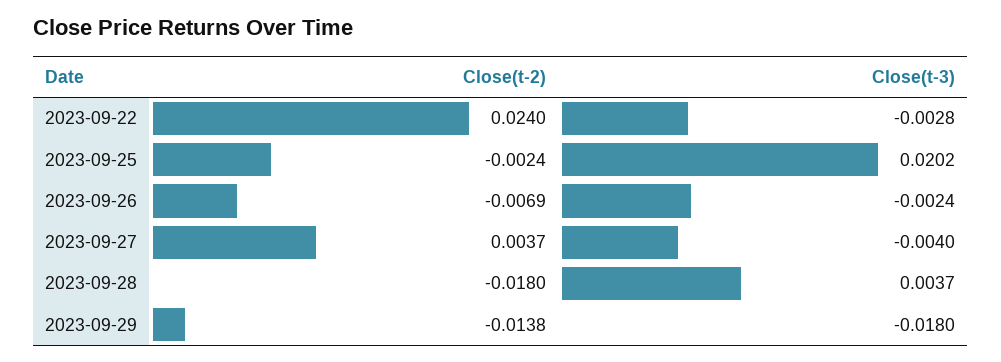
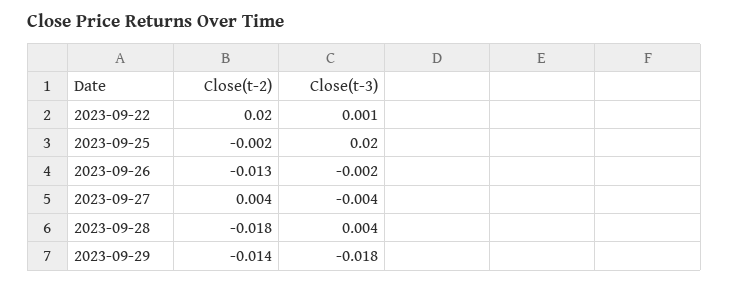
  {
    "Close(t-2)": {
-     "2023-09-22": 0.024,
+     "2023-09-22": 0.02,
      "2023-09-25": -0.0024,
-     "2023-09-26": -0.0069,
+     "2023-09-26": -0.013,
      "2023-09-27": 0.0037,
      "2023-09-28": -0.018,
      "2023-09-29": -0.0138
    },
    "Close(t-3)": {
-     "2023-09-22": -0.0028,
+     "2023-09-22": 0.001,
      "2023-09-25": 0.0202,
      "2023-09-26": -0.0024,
      "2023-09-27": -0.004,
      "2023-09-28": 0.0037,
      "2023-09-29": -0.018
    }
  }

